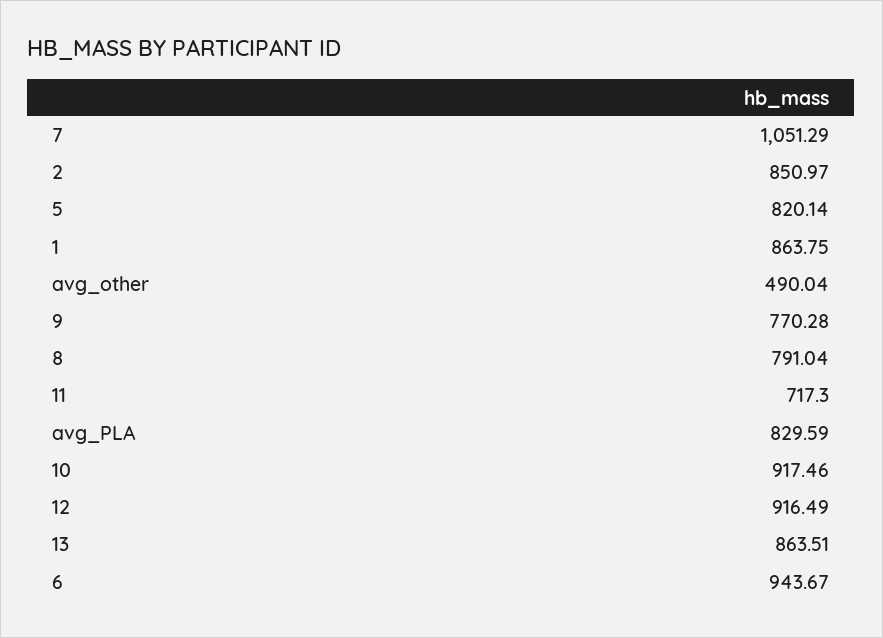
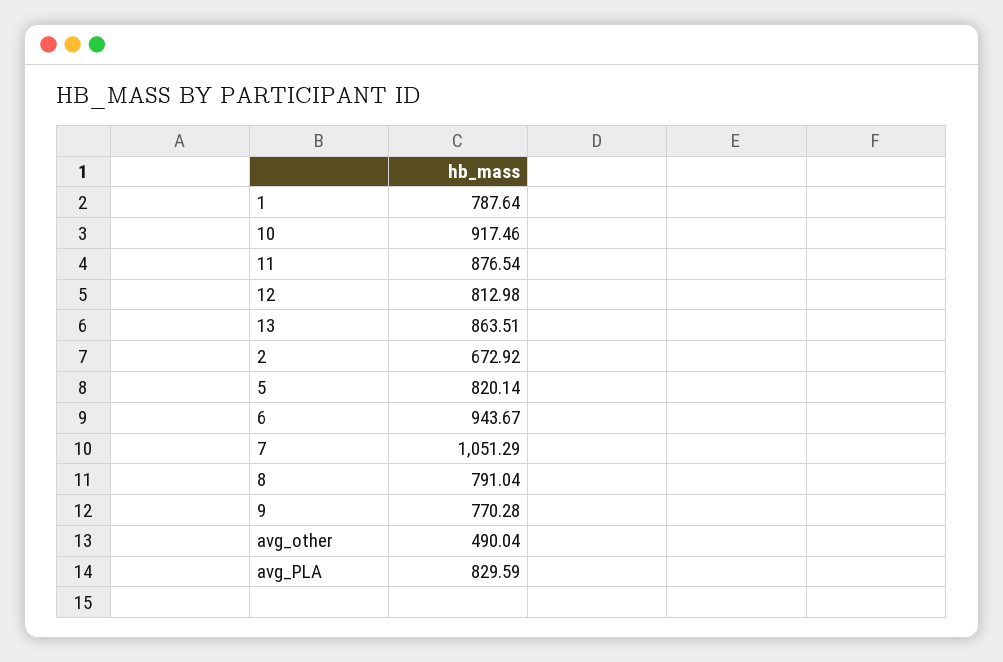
  {
    "7": 1051.29,
-   "2": 850.97,
+   "2": 672.92,
    "5": 820.14,
-   "1": 863.75,
+   "1": 787.64,
    "avg_other": 490.04,
    "9": 770.28,
    "8": 791.04,
-   "11": 717.3,
+   "11": 876.54,
    "avg_PLA": 829.59,
    "10": 917.46,
-   "12": 916.49,
+   "12": 812.98,
    "13": 863.51,
    "6": 943.67
  }

